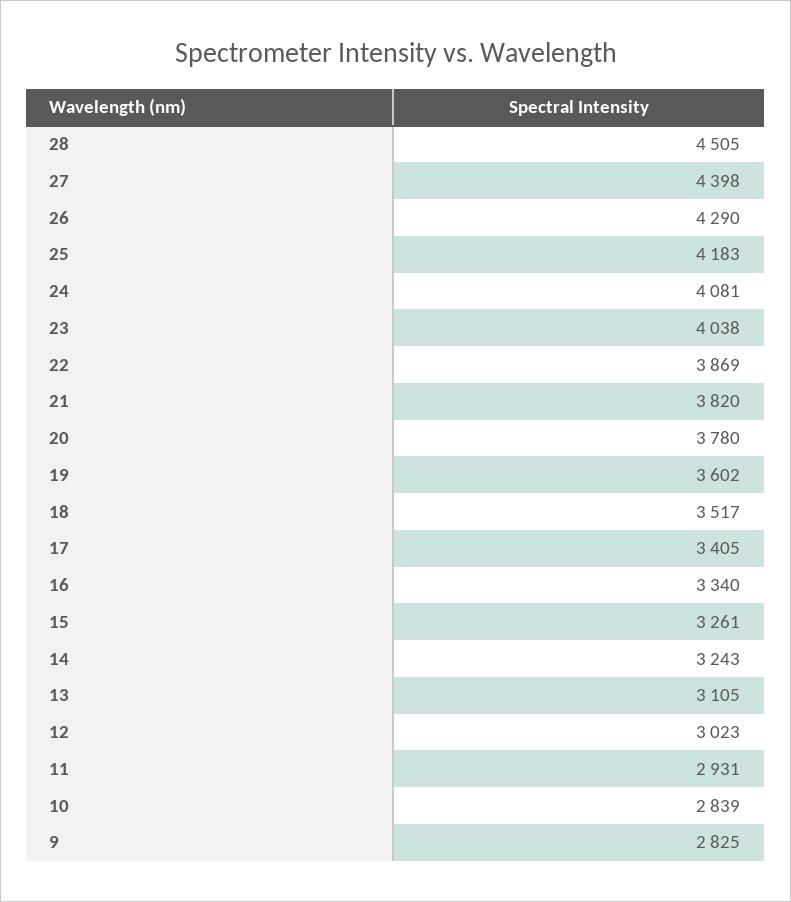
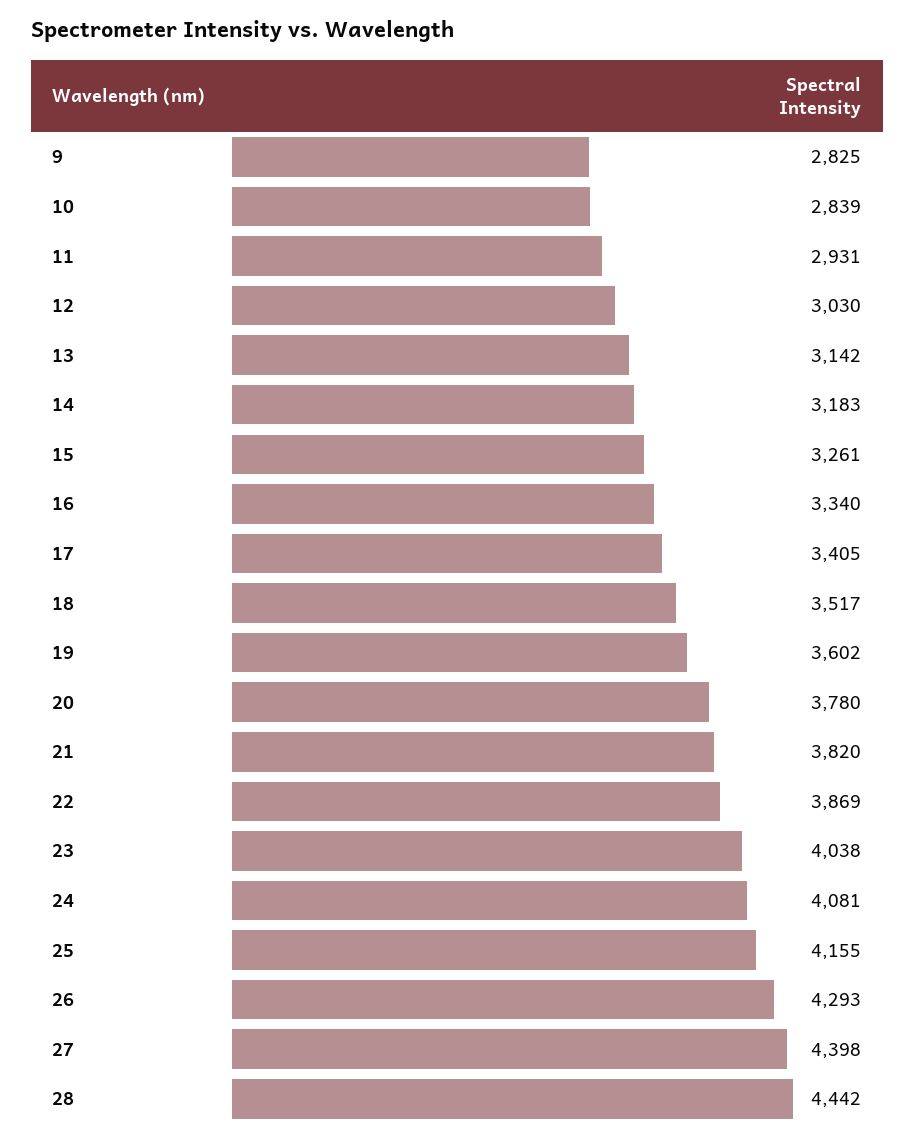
  {
-   "28": 4505,
+   "28": 4442,
    "27": 4398,
-   "26": 4290,
+   "26": 4293,
-   "25": 4183,
+   "25": 4155,
    "24": 4081,
    "23": 4038,
    "22": 3869,
    "21": 3820,
    "20": 3780,
    "19": 3602,
    "18": 3517,
    "17": 3405,
    "16": 3340,
    "15": 3261,
-   "14": 3243,
+   "14": 3183,
-   "13": 3105,
+   "13": 3142,
-   "12": 3023,
+   "12": 3030,
    "11": 2931,
    "10": 2839,
    "9": 2825
  }

